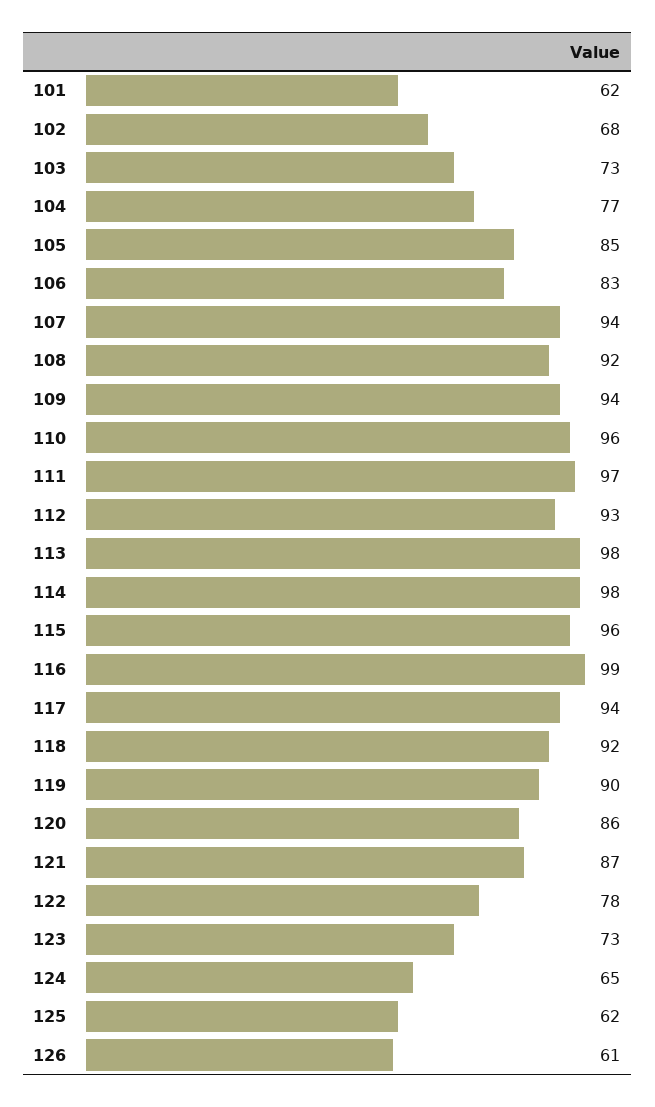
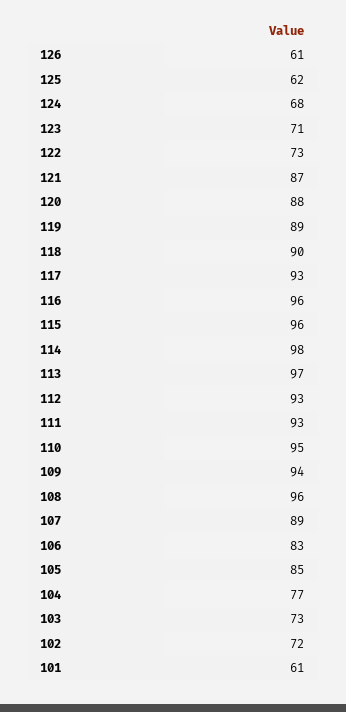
  {
-   "101": 62,
+   "101": 61,
-   "102": 68,
+   "102": 72,
    "103": 73,
    "104": 77,
    "105": 85,
    "106": 83,
-   "107": 94,
+   "107": 89,
-   "108": 92,
+   "108": 96,
    "109": 94,
-   "110": 96,
+   "110": 95,
-   "111": 97,
+   "111": 93,
    "112": 93,
-   "113": 98,
+   "113": 97,
    "114": 98,
    "115": 96,
-   "116": 99,
+   "116": 96,
-   "117": 94,
+   "117": 93,
-   "118": 92,
+   "118": 90,
-   "119": 90,
+   "119": 89,
-   "120": 86,
+   "120": 88,
    "121": 87,
-   "122": 78,
+   "122": 73,
-   "123": 73,
+   "123": 71,
-   "124": 65,
+   "124": 68,
    "125": 62,
    "126": 61
  }

